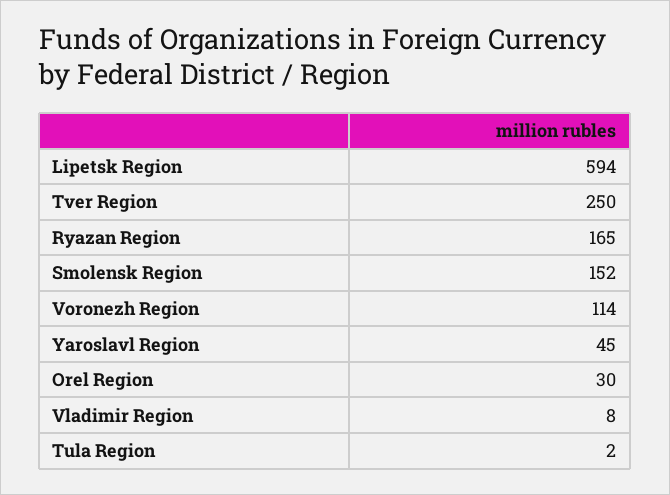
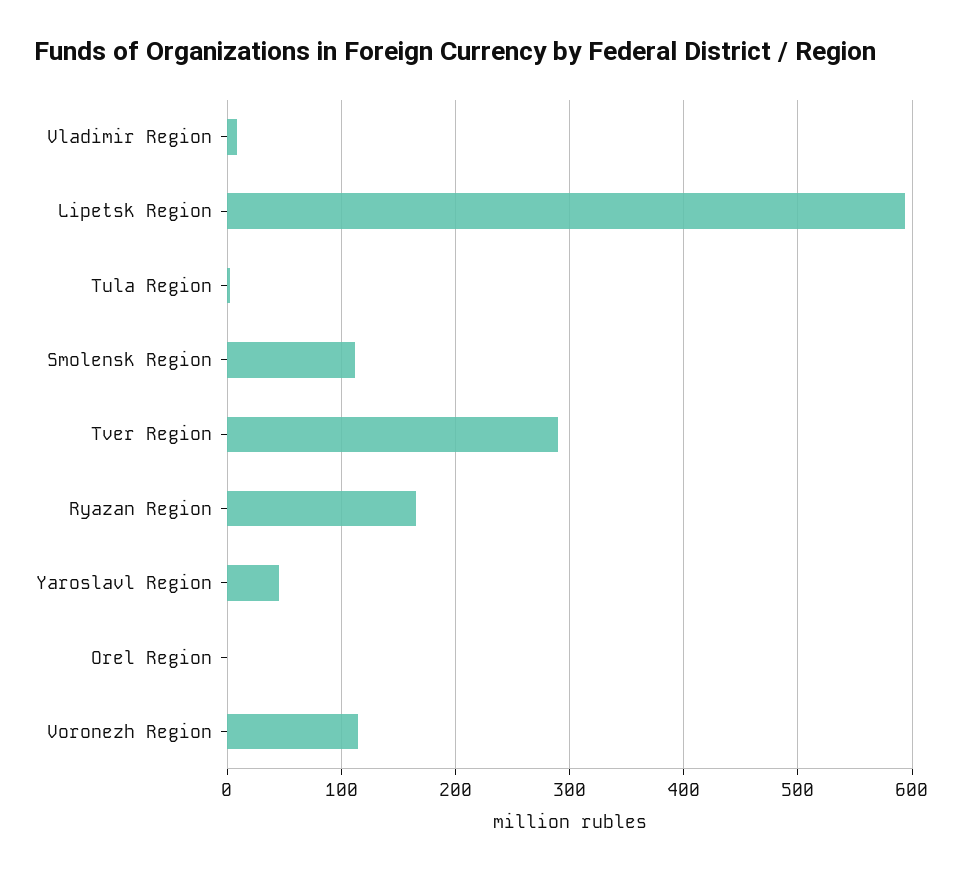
  {
    "Lipetsk Region": 594,
-   "Tver Region": 250,
+   "Tver Region": 290,
    "Ryazan Region": 165,
-   "Smolensk Region": 152,
+   "Smolensk Region": 110,
    "Voronezh Region": 114,
    "Yaroslavl Region": 45,
-   "Orel Region": 30,
+   "Orel Region": 0,
    "Vladimir Region": 8,
    "Tula Region": 2
  }

